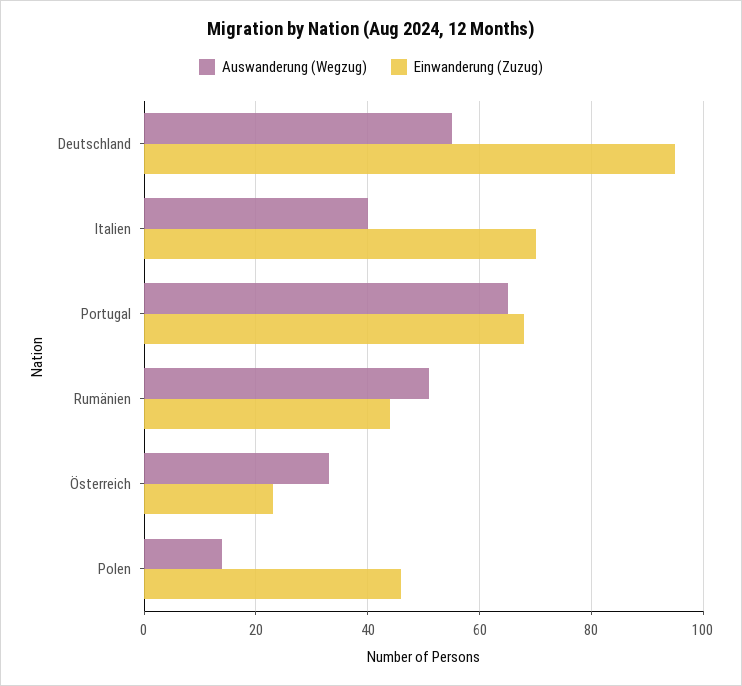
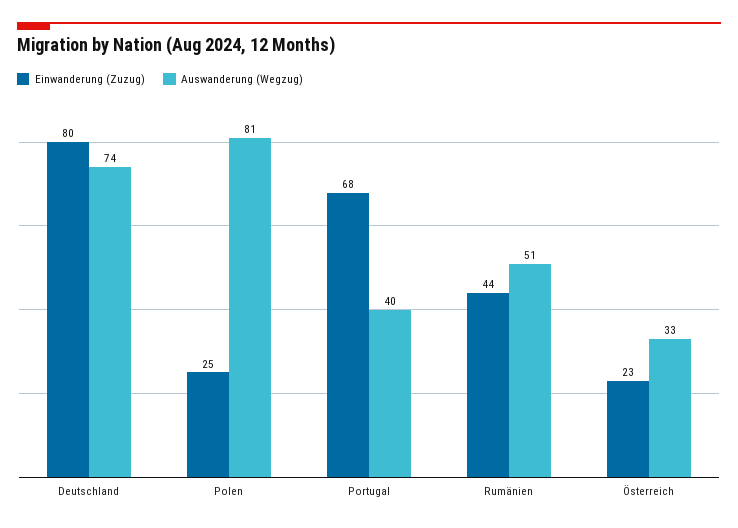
  {
    "Auswanderung (Wegzug)": {
-     "Deutschland": 55,
+     "Deutschland": 74,
-     "Italien": 40,
-     "Portugal": 65,
+     "Portugal": 40,
      "Rumänien": 51,
      "Österreich": 33,
-     "Polen": 15
+     "Polen": 81
    },
    "Einwanderung (Zuzug)": {
-     "Deutschland": 95,
+     "Deutschland": 80,
-     "Italien": 70,
      "Portugal": 68,
      "Rumänien": 44,
      "Österreich": 23,
-     "Polen": 45
+     "Polen": 25
    }
  }

